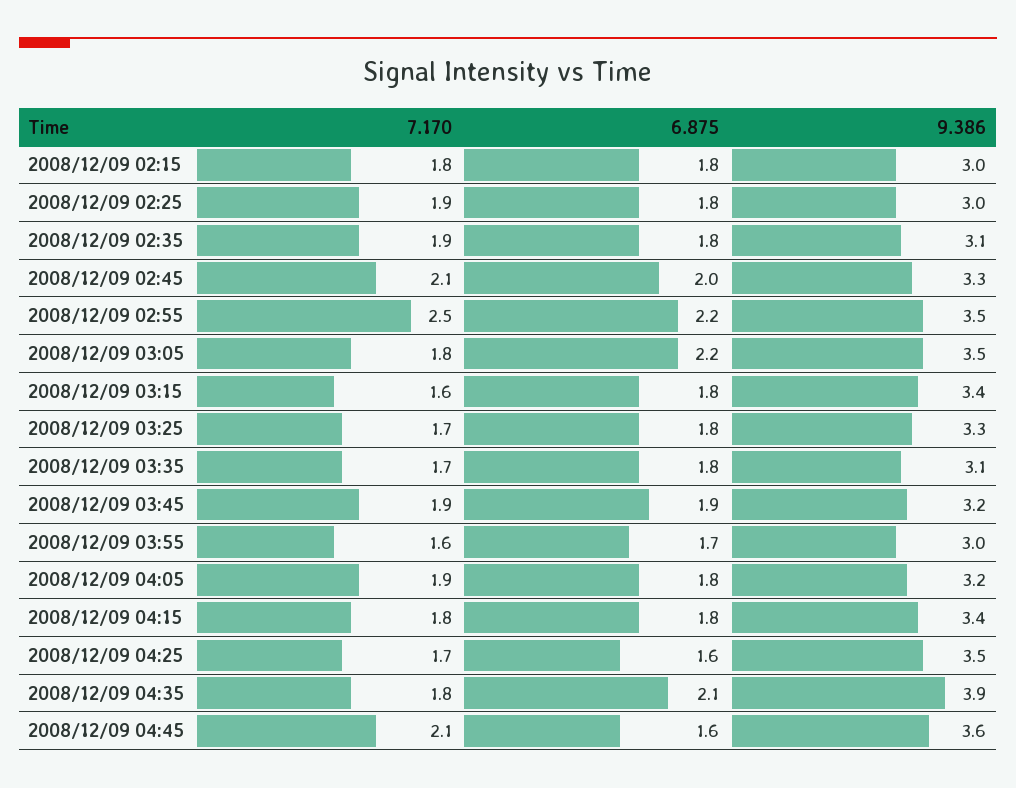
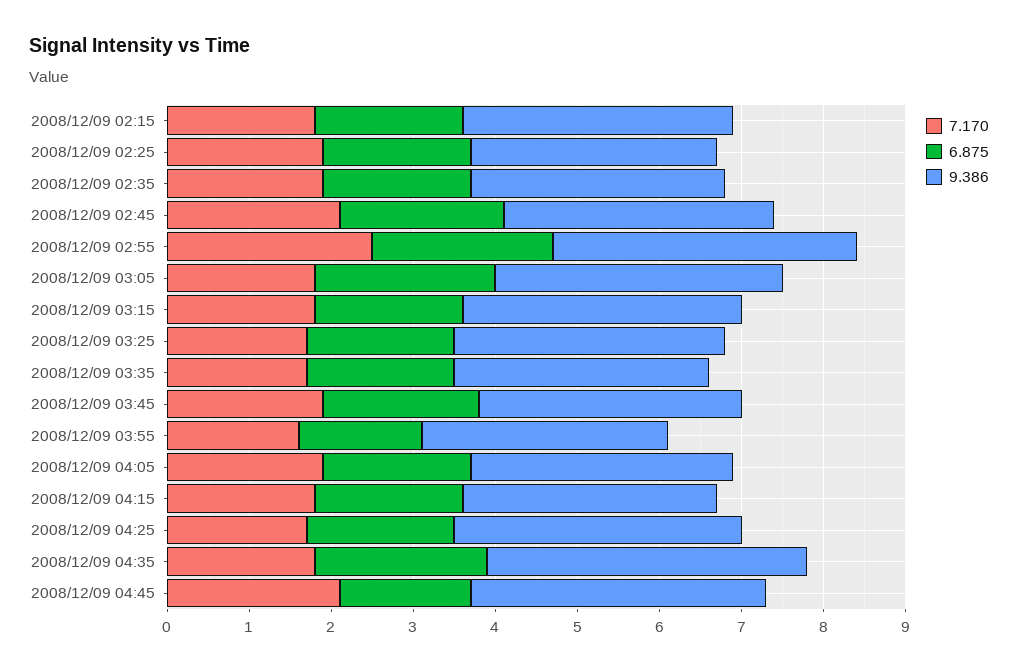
  {
    "7.170": {
      "2008/12/09 02:15": 1.8,
      "2008/12/09 02:25": 1.9,
      "2008/12/09 02:35": 1.9,
      "2008/12/09 02:45": 2.1,
      "2008/12/09 02:55": 2.5,
      "2008/12/09 03:05": 1.8,
-     "2008/12/09 03:15": 1.6,
+     "2008/12/09 03:15": 1.8,
      "2008/12/09 03:25": 1.7,
      "2008/12/09 03:35": 1.7,
      "2008/12/09 03:45": 1.9,
      "2008/12/09 03:55": 1.6,
      "2008/12/09 04:05": 1.9,
      "2008/12/09 04:15": 1.8,
      "2008/12/09 04:25": 1.7,
      "2008/12/09 04:35": 1.8,
      "2008/12/09 04:45": 2.1
    },
    "6.875": {
      "2008/12/09 02:15": 1.8,
      "2008/12/09 02:25": 1.8,
      "2008/12/09 02:35": 1.8,
      "2008/12/09 02:45": 2,
      "2008/12/09 02:55": 2.2,
      "2008/12/09 03:05": 2.2,
      "2008/12/09 03:15": 1.8,
      "2008/12/09 03:25": 1.8,
      "2008/12/09 03:35": 1.8,
      "2008/12/09 03:45": 1.9,
-     "2008/12/09 03:55": 1.7,
+     "2008/12/09 03:55": 1.5,
      "2008/12/09 04:05": 1.8,
      "2008/12/09 04:15": 1.8,
-     "2008/12/09 04:25": 1.6,
+     "2008/12/09 04:25": 1.8,
      "2008/12/09 04:35": 2.1,
      "2008/12/09 04:45": 1.6
    },
    "9.386": {
-     "2008/12/09 02:15": 3,
+     "2008/12/09 02:15": 3.3,
      "2008/12/09 02:25": 3,
      "2008/12/09 02:35": 3.1,
      "2008/12/09 02:45": 3.3,
-     "2008/12/09 02:55": 3.5,
+     "2008/12/09 02:55": 3.7,
      "2008/12/09 03:05": 3.5,
      "2008/12/09 03:15": 3.4,
      "2008/12/09 03:25": 3.3,
      "2008/12/09 03:35": 3.1,
      "2008/12/09 03:45": 3.2,
      "2008/12/09 03:55": 3,
      "2008/12/09 04:05": 3.2,
-     "2008/12/09 04:15": 3.4,
+     "2008/12/09 04:15": 3.1,
      "2008/12/09 04:25": 3.5,
      "2008/12/09 04:35": 3.9,
      "2008/12/09 04:45": 3.6
    }
  }

